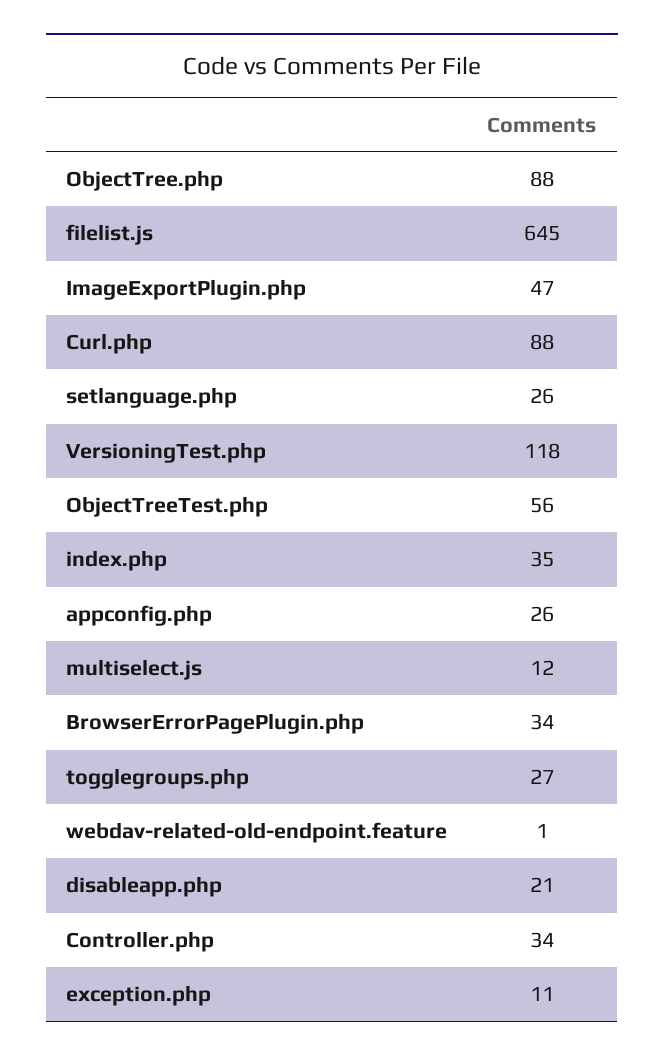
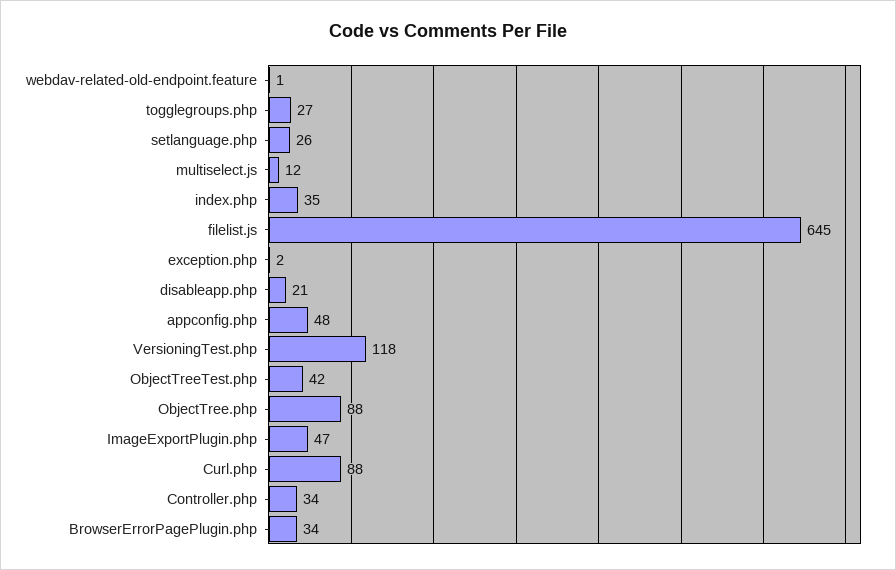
  {
    "ObjectTree.php": 88,
    "filelist.js": 645,
    "ImageExportPlugin.php": 47,
    "Curl.php": 88,
    "setlanguage.php": 26,
    "VersioningTest.php": 118,
-   "ObjectTreeTest.php": 56,
+   "ObjectTreeTest.php": 42,
    "index.php": 35,
-   "appconfig.php": 26,
+   "appconfig.php": 48,
    "multiselect.js": 12,
    "BrowserErrorPagePlugin.php": 34,
    "togglegroups.php": 27,
    "webdav-related-old-endpoint.feature": 1,
    "disableapp.php": 21,
    "Controller.php": 34,
-   "exception.php": 11
+   "exception.php": 2
  }

